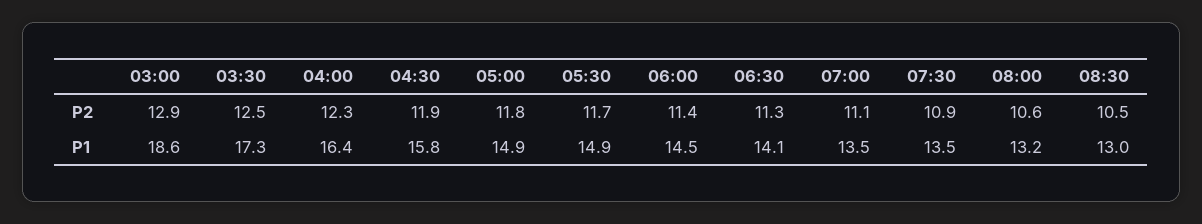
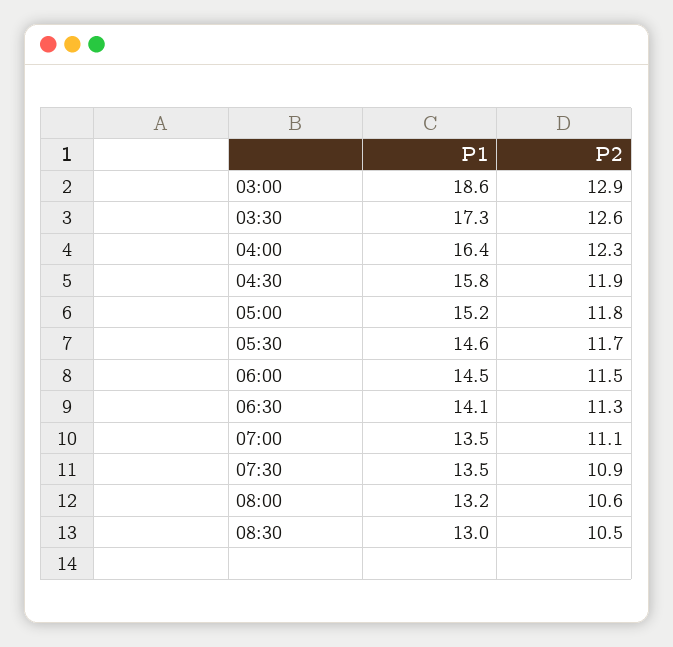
  {
    "03:00": {
      "P2": 12.9,
      "P1": 18.6
    },
    "03:30": {
-     "P2": 12.5,
+     "P2": 12.6,
      "P1": 17.3
    },
    "04:00": {
      "P2": 12.3,
      "P1": 16.4
    },
    "04:30": {
      "P2": 11.9,
      "P1": 15.8
    },
    "05:00": {
      "P2": 11.8,
-     "P1": 14.9
+     "P1": 15.2
    },
    "05:30": {
      "P2": 11.7,
-     "P1": 14.9
+     "P1": 14.6
    },
    "06:00": {
-     "P2": 11.4,
+     "P2": 11.5,
      "P1": 14.5
    },
    "06:30": {
      "P2": 11.3,
      "P1": 14.1
    },
    "07:00": {
      "P2": 11.1,
      "P1": 13.5
    },
    "07:30": {
      "P2": 10.9,
      "P1": 13.5
    },
    "08:00": {
      "P2": 10.6,
      "P1": 13.2
    },
    "08:30": {
      "P2": 10.5,
      "P1": 13
    }
  }

